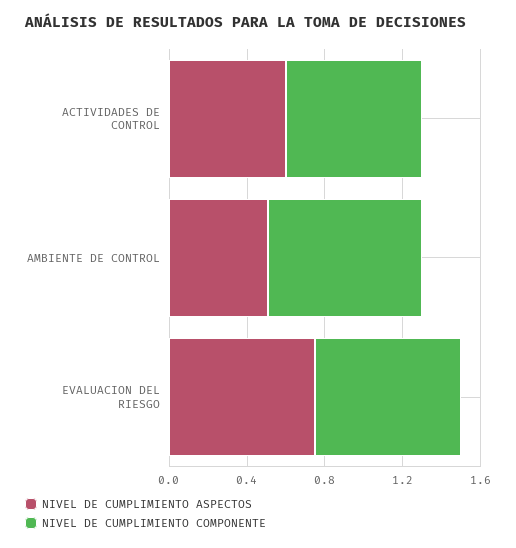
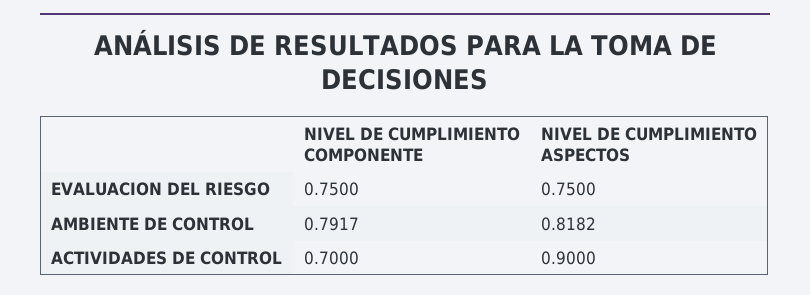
  {
    "NIVEL DE CUMPLIMIENTO ASPECTOS": {
-     "ACTIVIDADES DE CONTROL": 0.6,
+     "ACTIVIDADES DE CONTROL": 0.9,
-     "AMBIENTE DE CONTROL": 0.5,
+     "AMBIENTE DE CONTROL": 0.8182,
      "EVALUACION DEL RIESGO": 0.75
    },
    "NIVEL DE CUMPLIMIENTO COMPONENTE": {
      "ACTIVIDADES DE CONTROL": 0.7,
      "AMBIENTE DE CONTROL": 0.7917,
      "EVALUACION DEL RIESGO": 0.75
    }
  }

